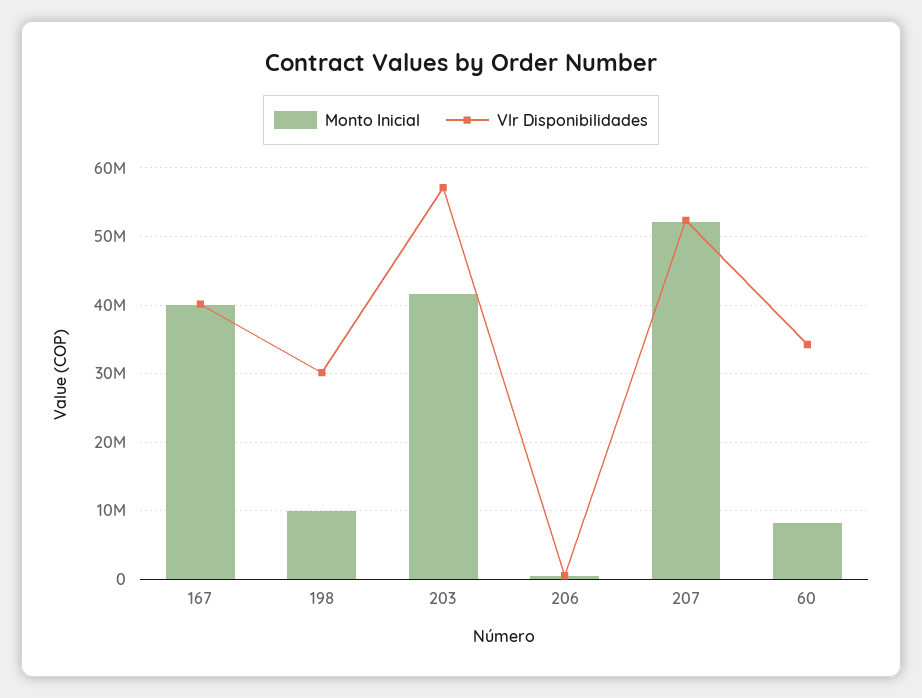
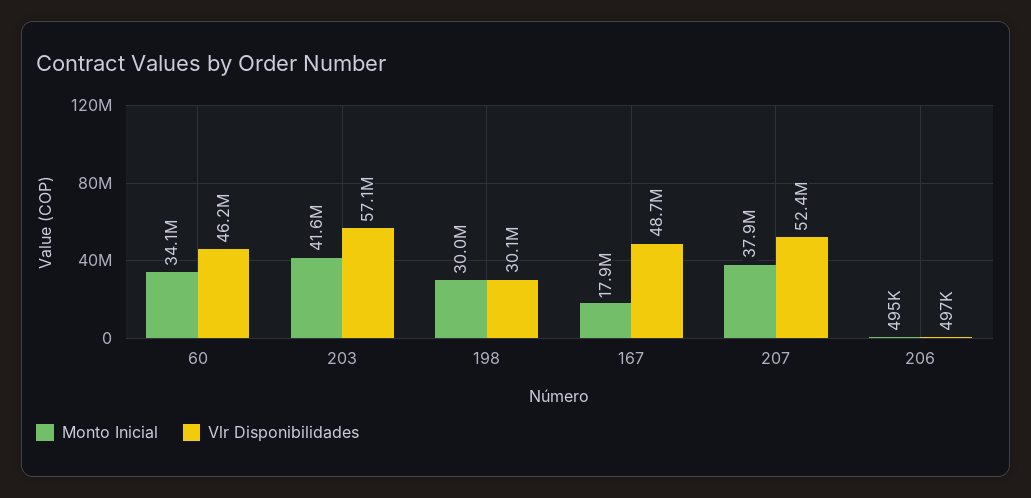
  {
    "Monto Inicial": {
-     "167": 40000000,
+     "167": 17900000,
-     "198": 10000000,
+     "198": 30000000,
      "203": 41600000,
      "206": 495000,
-     "207": 52000000,
+     "207": 37900000,
-     "60": 8000000
+     "60": 34100000
    },
    "Vlr Disponibilidades": {
-     "167": 40000000,
+     "167": 48700000,
      "198": 30100000,
      "203": 57100000,
      "206": 497000,
      "207": 52400000,
-     "60": 34000000
+     "60": 46200000
    }
  }

